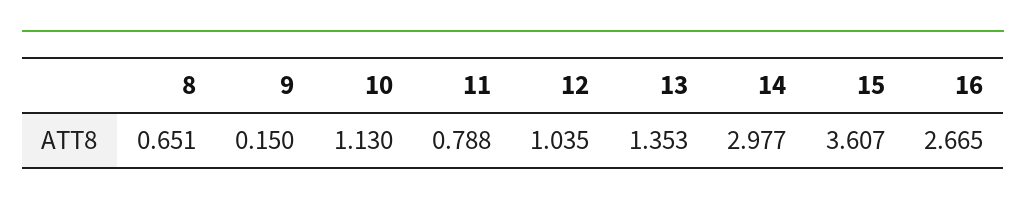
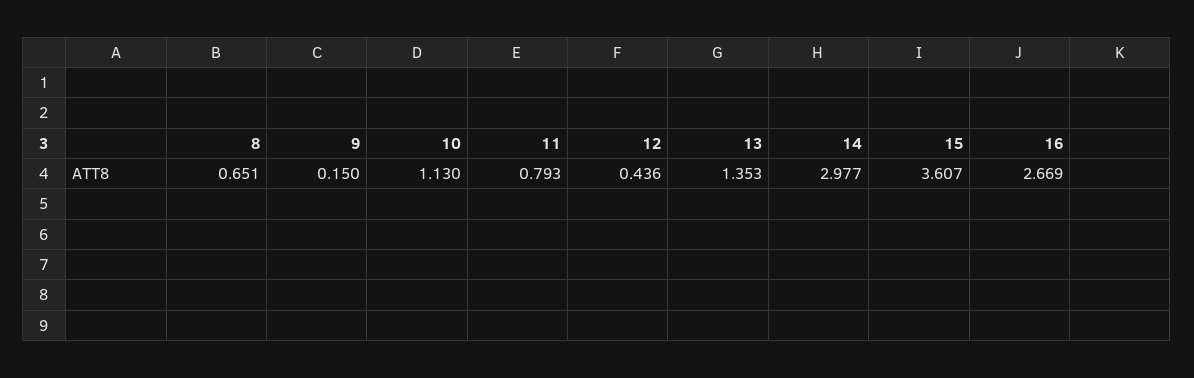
  {
    "8": 0.651,
    "9": 0.15,
    "10": 1.13,
-   "11": 0.788,
+   "11": 0.793,
-   "12": 1.035,
+   "12": 0.436,
    "13": 1.353,
    "14": 2.977,
    "15": 3.607,
-   "16": 2.665
+   "16": 2.669
  }

